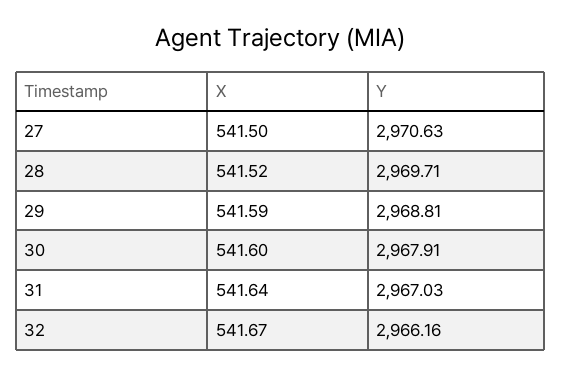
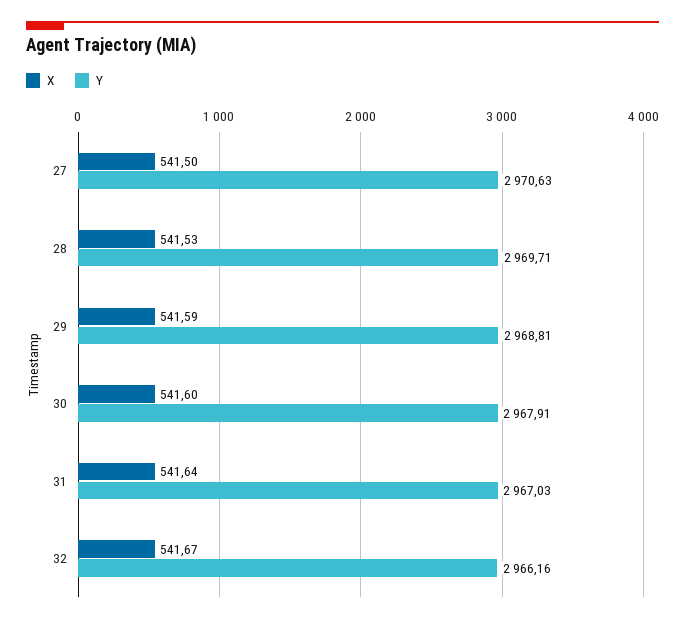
  {
    "X": {
      "27": 541.5,
-     "28": 541.52,
+     "28": 541.53,
      "29": 541.59,
      "30": 541.6,
      "31": 541.64,
      "32": 541.67
    },
    "Y": {
      "27": 2970.63,
      "28": 2969.71,
      "29": 2968.81,
      "30": 2967.91,
      "31": 2967.03,
      "32": 2966.16
    }
  }

